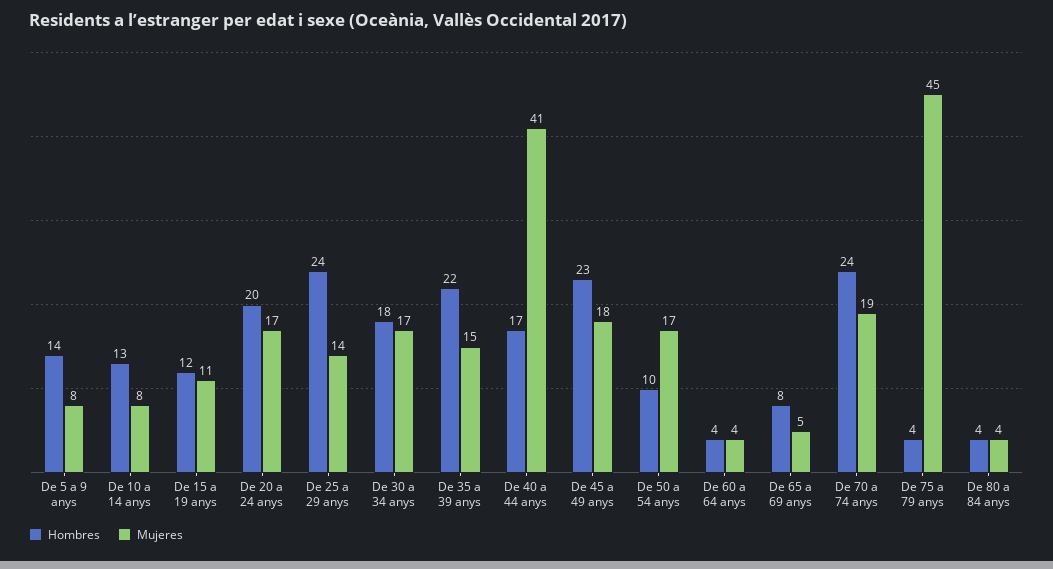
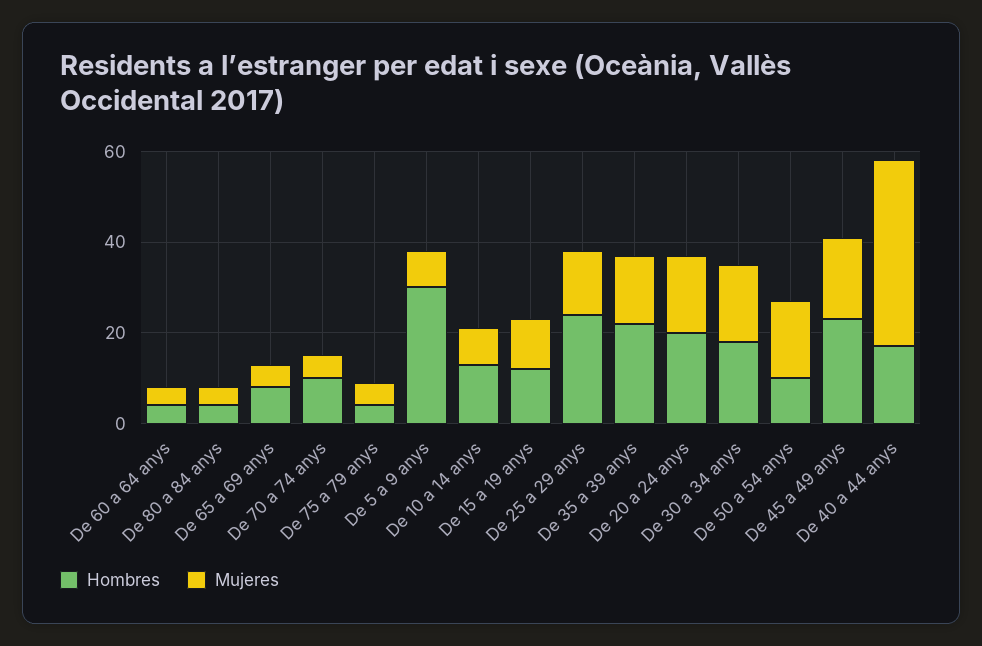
  {
    "Hombres": {
-     "De 5 a 9 anys": 14,
+     "De 5 a 9 anys": 30,
      "De 10 a 14 anys": 13,
      "De 15 a 19 anys": 12,
      "De 20 a 24 anys": 20,
      "De 25 a 29 anys": 24,
      "De 30 a 34 anys": 18,
      "De 35 a 39 anys": 22,
      "De 40 a 44 anys": 17,
      "De 45 a 49 anys": 23,
      "De 50 a 54 anys": 10,
      "De 60 a 64 anys": 4,
      "De 65 a 69 anys": 8,
-     "De 70 a 74 anys": 24,
+     "De 70 a 74 anys": 10,
      "De 75 a 79 anys": 4,
      "De 80 a 84 anys": 4
    },
    "Mujeres": {
      "De 5 a 9 anys": 8,
      "De 10 a 14 anys": 8,
      "De 15 a 19 anys": 11,
      "De 20 a 24 anys": 17,
      "De 25 a 29 anys": 14,
      "De 30 a 34 anys": 17,
      "De 35 a 39 anys": 15,
      "De 40 a 44 anys": 41,
      "De 45 a 49 anys": 18,
      "De 50 a 54 anys": 17,
      "De 60 a 64 anys": 4,
      "De 65 a 69 anys": 5,
-     "De 70 a 74 anys": 19,
+     "De 70 a 74 anys": 5,
-     "De 75 a 79 anys": 45,
+     "De 75 a 79 anys": 5,
      "De 80 a 84 anys": 4
    }
  }

